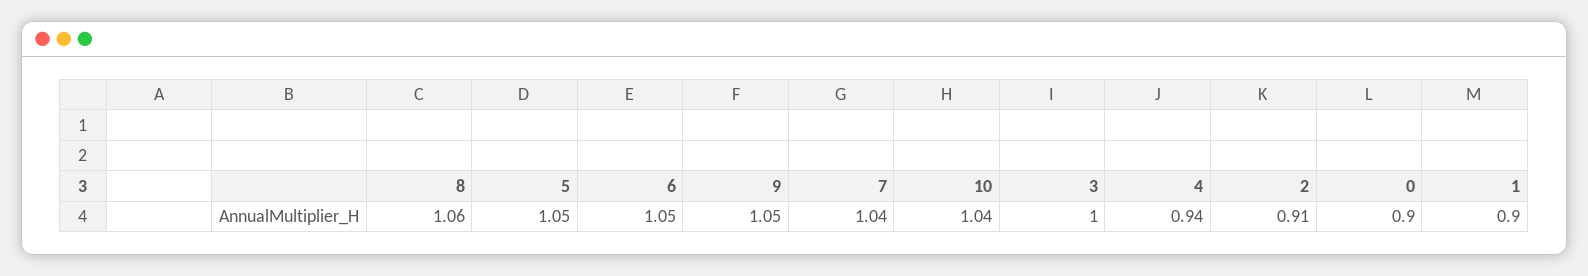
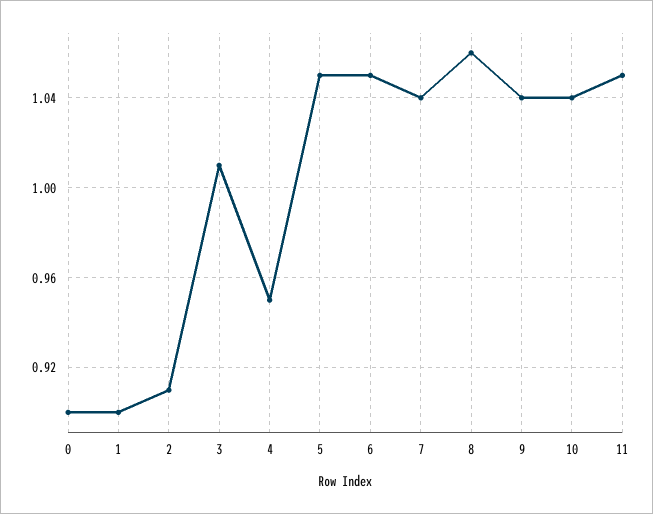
  {
    "8": 1.06,
    "5": 1.05,
    "6": 1.05,
-   "9": 1.05,
+   "9": 1.04,
    "7": 1.04,
    "10": 1.04,
-   "3": 1,
+   "3": 1.01,
-   "4": 0.94,
+   "4": 0.95,
    "2": 0.91,
    "0": 0.9,
-   "1": 0.9
+   "1": 0.9,
+   "11": 1.05
  }

